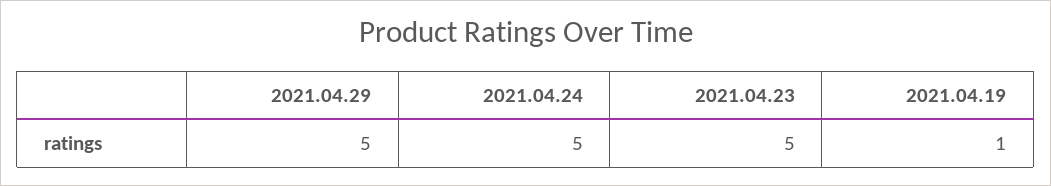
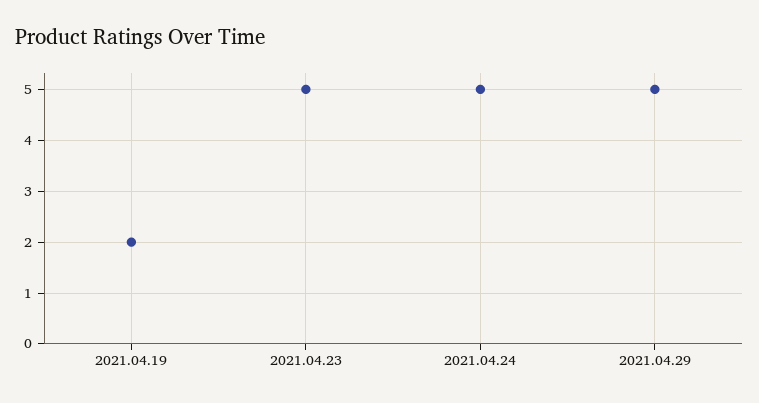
  {
    "2021.04.29": 5,
    "2021.04.24": 5,
    "2021.04.23": 5,
-   "2021.04.19": 1
+   "2021.04.19": 2
  }

